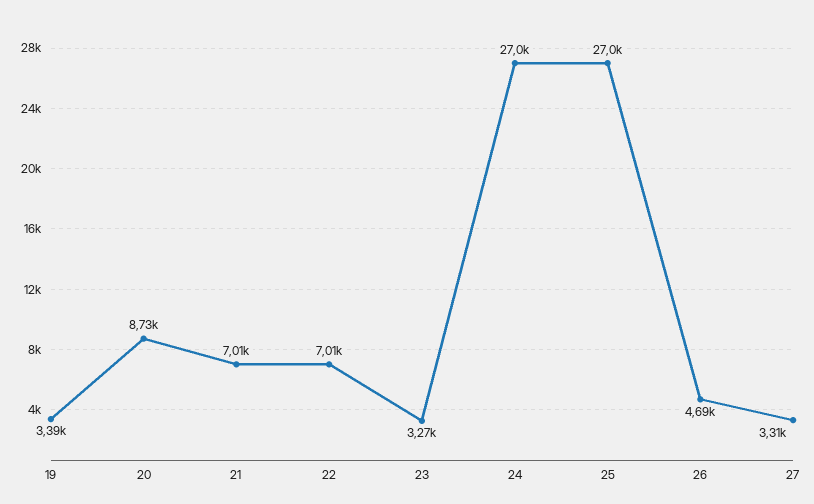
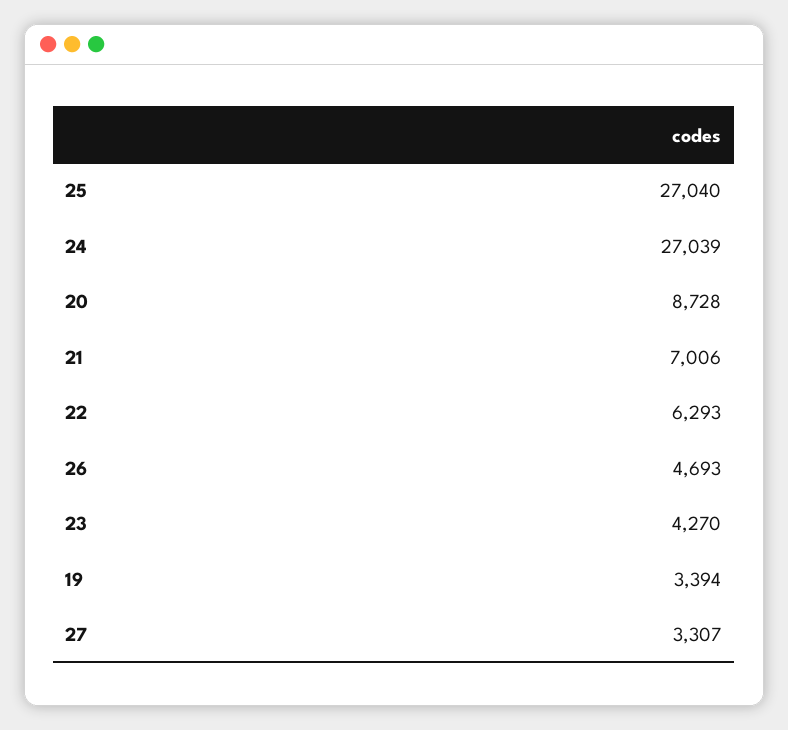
  {
    "19": 3394,
    "20": 8728,
    "21": 7006,
-   "22": 7010,
+   "22": 6293,
-   "23": 3270,
+   "23": 4270,
    "24": 27039,
    "25": 27040,
    "26": 4693,
    "27": 3307
  }

